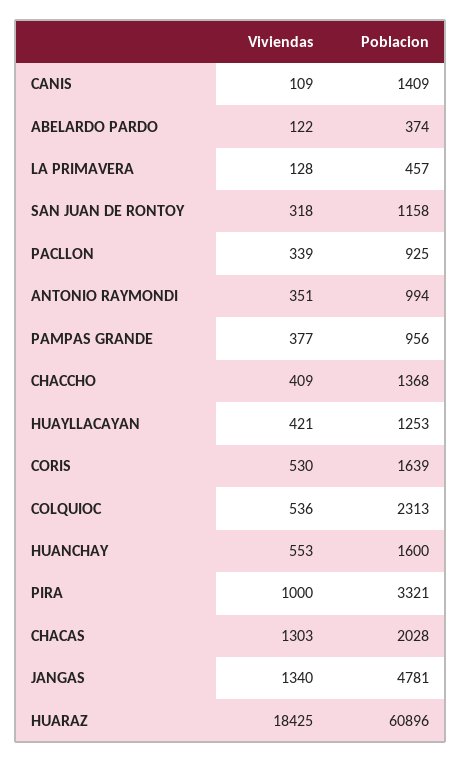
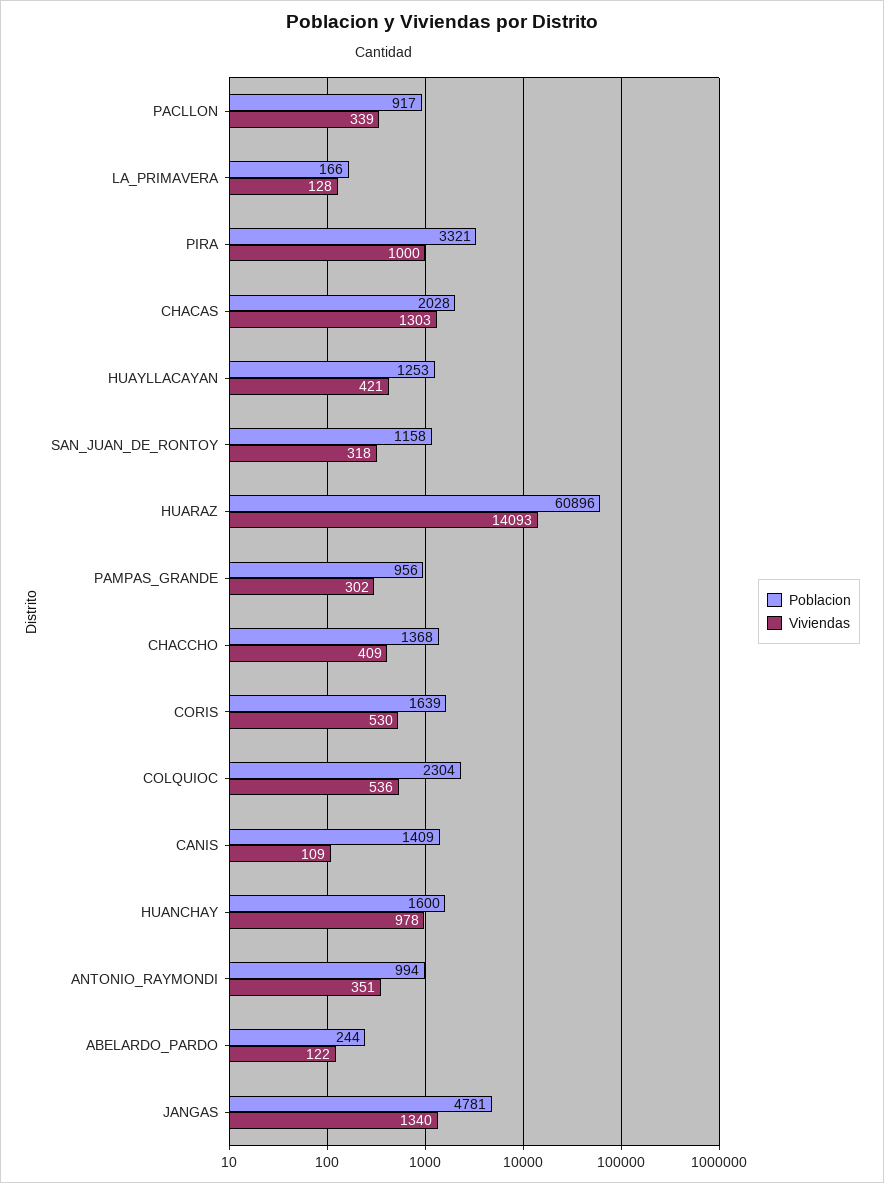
  {
    "Viviendas": {
      "CANIS": 109,
      "ABELARDO PARDO": 122,
      "LA PRIMAVERA": 128,
      "SAN JUAN DE RONTOY": 318,
      "PACLLON": 339,
      "ANTONIO RAYMONDI": 351,
-     "PAMPAS GRANDE": 377,
+     "PAMPAS GRANDE": 302,
      "CHACCHO": 409,
      "HUAYLLACAYAN": 421,
      "CORIS": 530,
      "COLQUIOC": 536,
-     "HUANCHAY": 553,
+     "HUANCHAY": 978,
      "PIRA": 1000,
      "CHACAS": 1303,
      "JANGAS": 1340,
-     "HUARAZ": 18425
+     "HUARAZ": 14093
    },
    "Poblacion": {
      "CANIS": 1409,
-     "ABELARDO PARDO": 374,
+     "ABELARDO PARDO": 244,
-     "LA PRIMAVERA": 457,
+     "LA PRIMAVERA": 166,
      "SAN JUAN DE RONTOY": 1158,
-     "PACLLON": 925,
+     "PACLLON": 917,
      "ANTONIO RAYMONDI": 994,
      "PAMPAS GRANDE": 956,
      "CHACCHO": 1368,
      "HUAYLLACAYAN": 1253,
      "CORIS": 1639,
-     "COLQUIOC": 2313,
+     "COLQUIOC": 2304,
      "HUANCHAY": 1600,
      "PIRA": 3321,
      "CHACAS": 2028,
      "JANGAS": 4781,
      "HUARAZ": 60896
    }
  }

